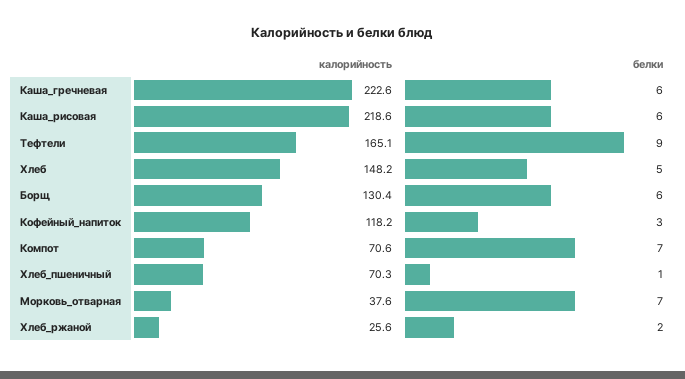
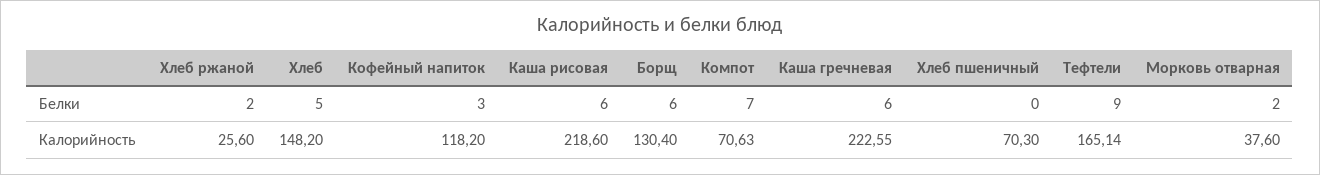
  {
    "калорийность": {
      "Каша_гречневая": 222.55,
      "Каша_рисовая": 218.6,
      "Тефтели": 165.14,
      "Хлеб": 148.2,
      "Борщ": 130.4,
      "Кофейный_напиток": 118.2,
      "Компот": 70.63,
      "Хлеб_пшеничный": 70.3,
      "Морковь_отварная": 37.6,
      "Хлеб_ржаной": 25.6
    },
    "белки": {
      "Каша_гречневая": 6,
      "Каша_рисовая": 6,
      "Тефтели": 9,
      "Хлеб": 5,
      "Борщ": 6,
      "Кофейный_напиток": 3,
      "Компот": 7,
-     "Хлеб_пшеничный": 1,
+     "Хлеб_пшеничный": 0,
-     "Морковь_отварная": 7,
+     "Морковь_отварная": 2,
      "Хлеб_ржаной": 2
    }
  }

